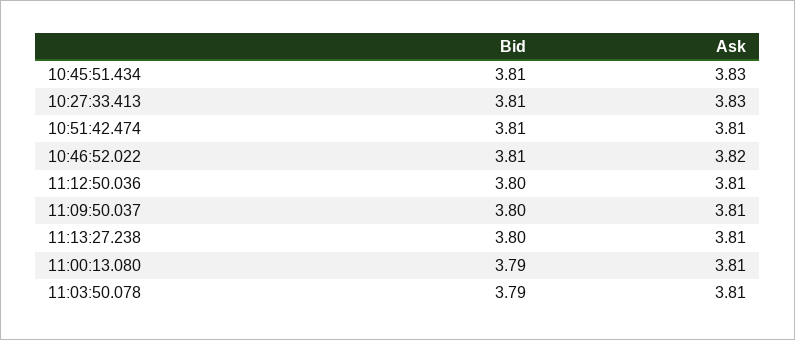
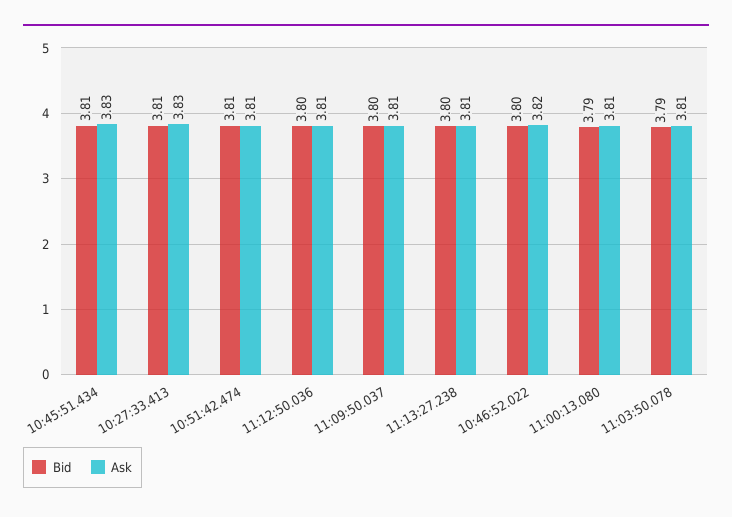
  {
    "Bid": {
      "10:45:51.434": 3.81,
      "10:27:33.413": 3.81,
      "10:51:42.474": 3.81,
-     "10:46:52.022": 3.81,
+     "10:46:52.022": 3.8,
      "11:12:50.036": 3.8,
      "11:09:50.037": 3.8,
      "11:13:27.238": 3.8,
      "11:00:13.080": 3.79,
      "11:03:50.078": 3.79
    },
    "Ask": {
      "10:45:51.434": 3.83,
      "10:27:33.413": 3.83,
      "10:51:42.474": 3.81,
      "10:46:52.022": 3.82,
      "11:12:50.036": 3.81,
      "11:09:50.037": 3.81,
      "11:13:27.238": 3.81,
      "11:00:13.080": 3.81,
      "11:03:50.078": 3.81
    }
  }

